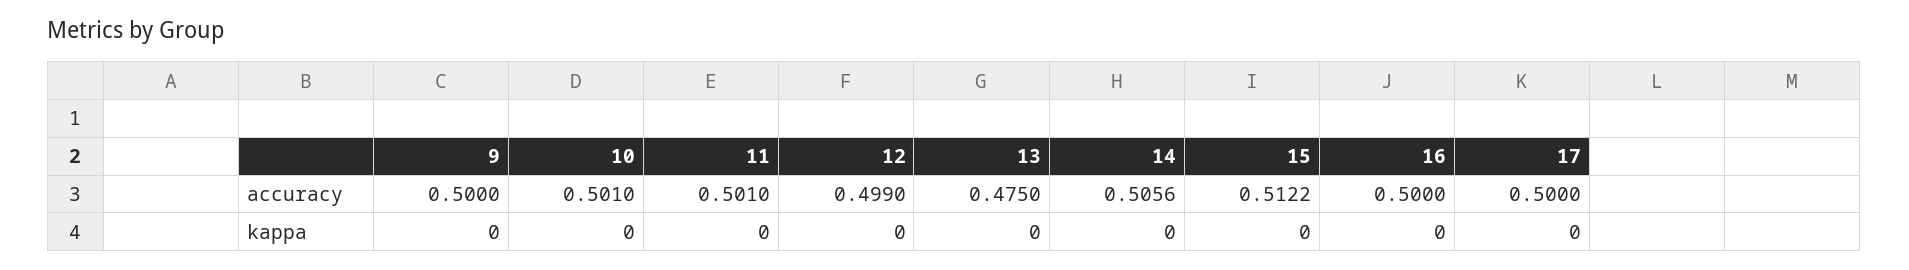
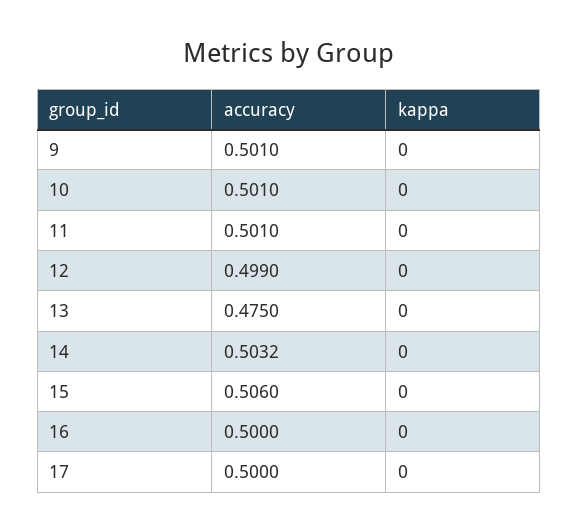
  {
    "9": {
-     "accuracy": 0.5,
+     "accuracy": 0.501,
      "kappa": 0
    },
    "10": {
      "accuracy": 0.501,
      "kappa": 0
    },
    "11": {
      "accuracy": 0.501,
      "kappa": 0
    },
    "12": {
      "accuracy": 0.499,
      "kappa": 0
    },
    "13": {
      "accuracy": 0.475,
      "kappa": 0
    },
    "14": {
-     "accuracy": 0.5056,
+     "accuracy": 0.5032,
      "kappa": 0
    },
    "15": {
-     "accuracy": 0.5122,
+     "accuracy": 0.506,
      "kappa": 0
    },
    "16": {
      "accuracy": 0.5,
      "kappa": 0
    },
    "17": {
      "accuracy": 0.5,
      "kappa": 0
    }
  }

